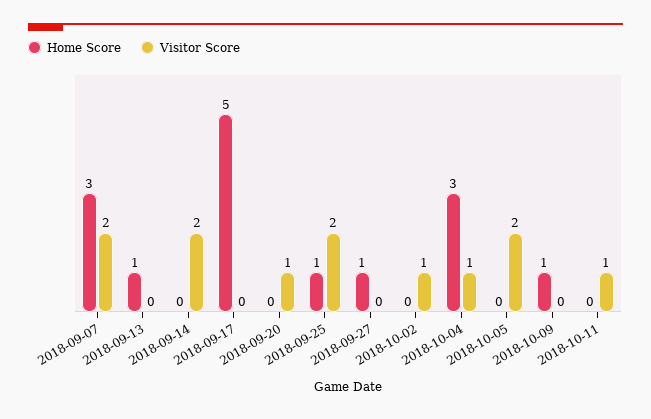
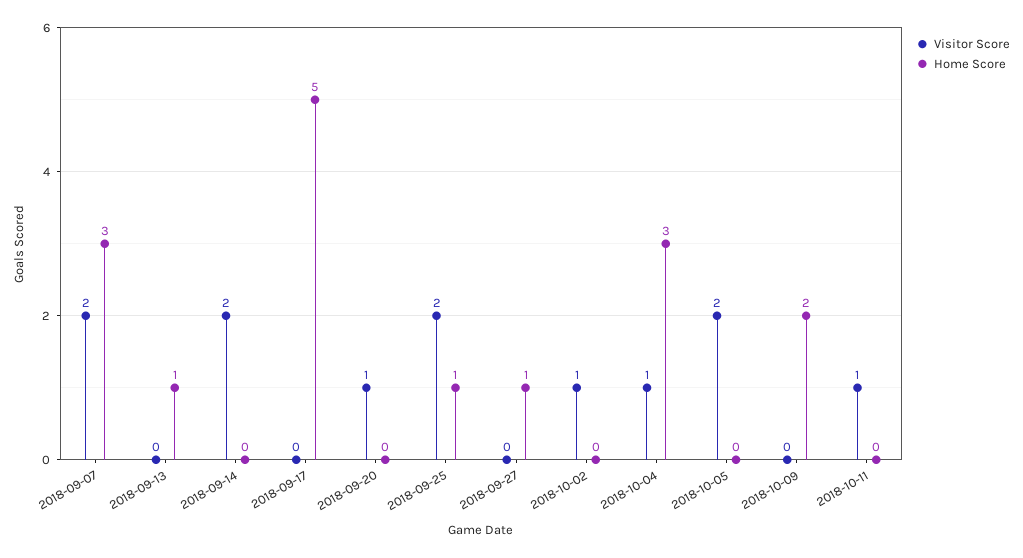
  {
    "Home Score": {
      "2018-09-07": 3,
      "2018-09-13": 1,
      "2018-09-14": 0,
      "2018-09-17": 5,
      "2018-09-20": 0,
      "2018-09-25": 1,
      "2018-09-27": 1,
      "2018-10-02": 0,
      "2018-10-04": 3,
      "2018-10-05": 0,
-     "2018-10-09": 1,
+     "2018-10-09": 2,
      "2018-10-11": 0
    },
    "Visitor Score": {
      "2018-09-07": 2,
      "2018-09-13": 0,
      "2018-09-14": 2,
      "2018-09-17": 0,
      "2018-09-20": 1,
      "2018-09-25": 2,
      "2018-09-27": 0,
      "2018-10-02": 1,
      "2018-10-04": 1,
      "2018-10-05": 2,
      "2018-10-09": 0,
      "2018-10-11": 1
    }
  }

